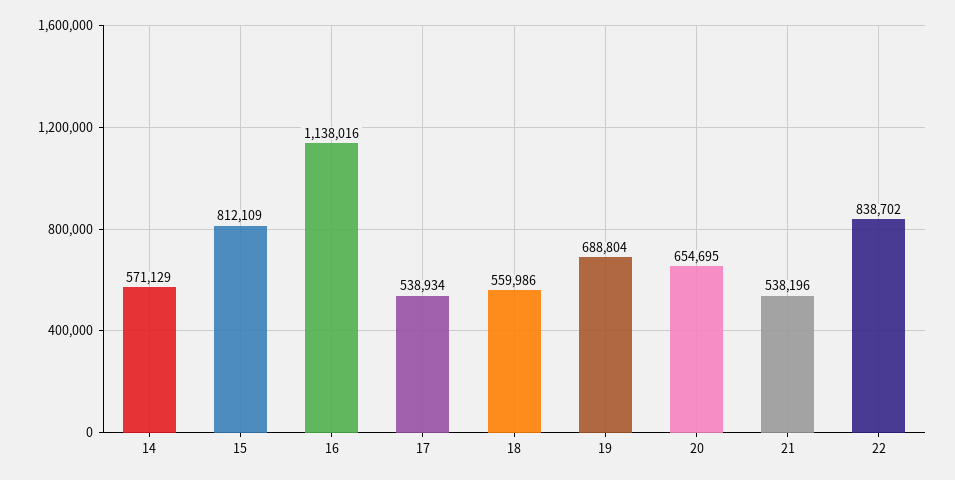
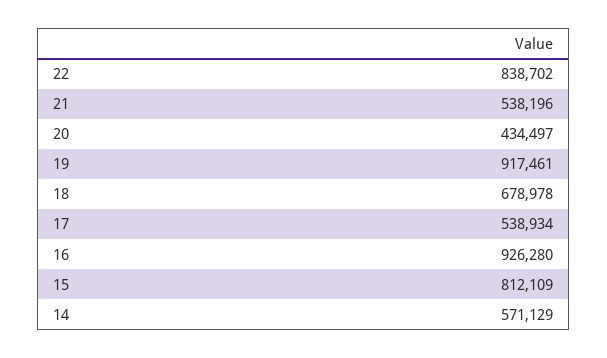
  {
    "14": 571129,
    "15": 812109,
-   "16": 1138016,
+   "16": 926280,
    "17": 538934,
-   "18": 559986,
+   "18": 678978,
-   "19": 688804,
+   "19": 917461,
-   "20": 654695,
+   "20": 434497,
    "21": 538196,
    "22": 838702
  }

